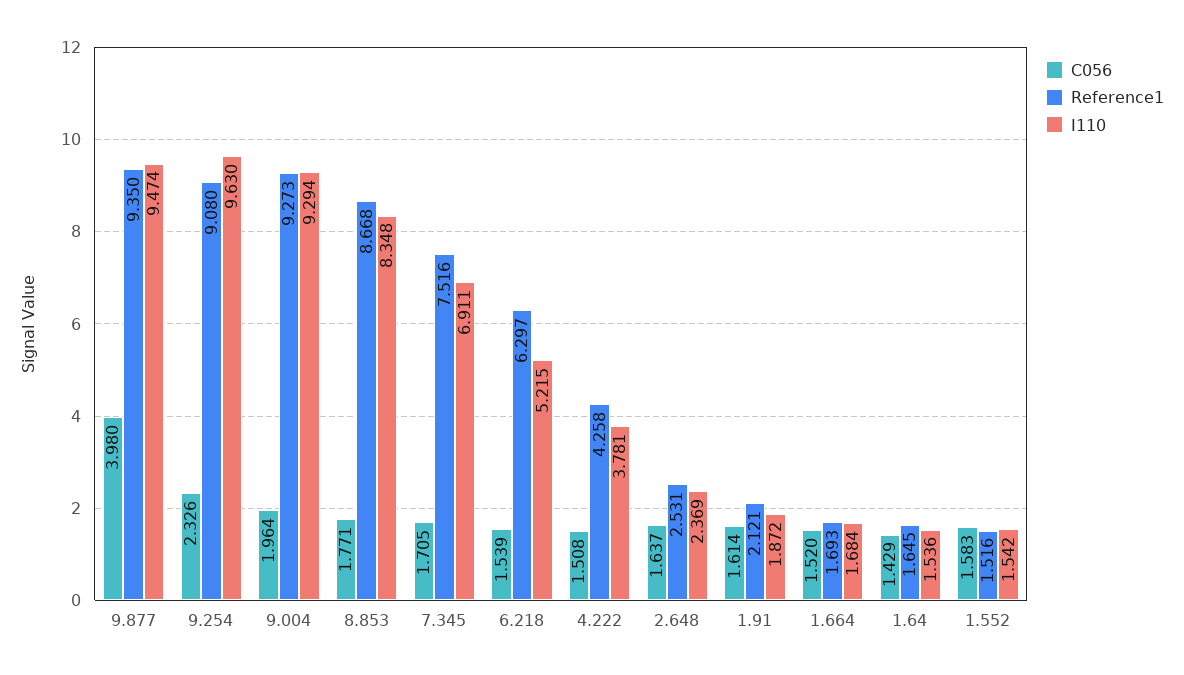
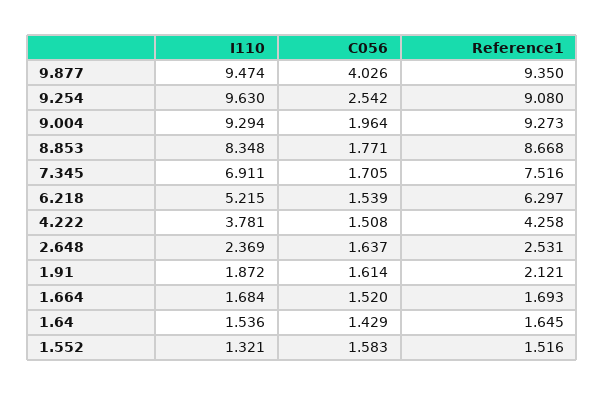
  {
    "C056": {
-     "9.877": 3.98,
+     "9.877": 4.026,
-     "9.254": 2.326,
+     "9.254": 2.542,
      "9.004": 1.964,
      "8.853": 1.771,
      "7.345": 1.705,
      "6.218": 1.539,
      "4.222": 1.508,
      "2.648": 1.637,
      "1.91": 1.614,
      "1.664": 1.52,
      "1.64": 1.429,
      "1.552": 1.583
    },
    "Reference1": {
      "9.877": 9.35,
      "9.254": 9.08,
      "9.004": 9.273,
      "8.853": 8.668,
      "7.345": 7.516,
      "6.218": 6.297,
      "4.222": 4.258,
      "2.648": 2.531,
      "1.91": 2.121,
      "1.664": 1.693,
      "1.64": 1.645,
      "1.552": 1.516
    },
    "I110": {
      "9.877": 9.474,
      "9.254": 9.63,
      "9.004": 9.294,
      "8.853": 8.348,
      "7.345": 6.911,
      "6.218": 5.215,
      "4.222": 3.781,
      "2.648": 2.369,
      "1.91": 1.872,
      "1.664": 1.684,
      "1.64": 1.536,
-     "1.552": 1.542
+     "1.552": 1.321
    }
  }

